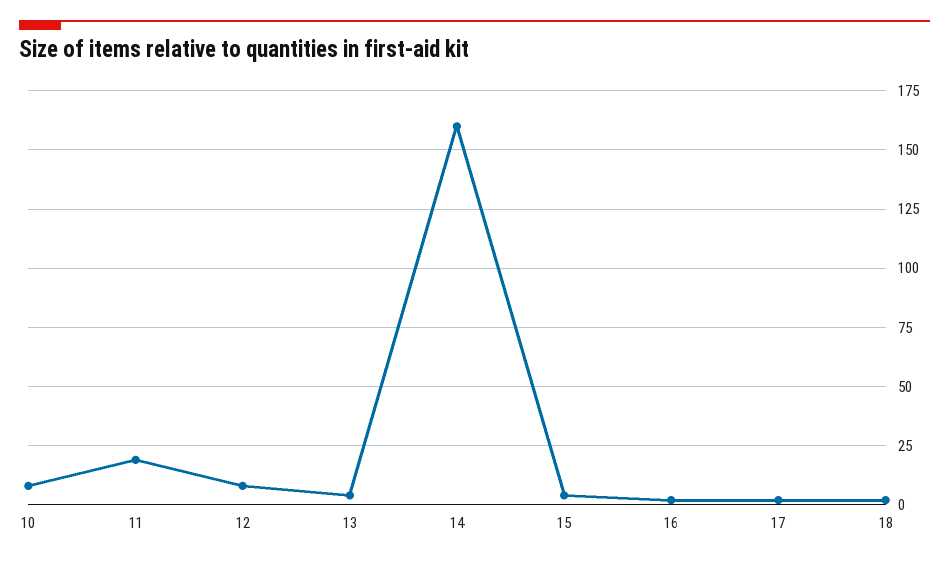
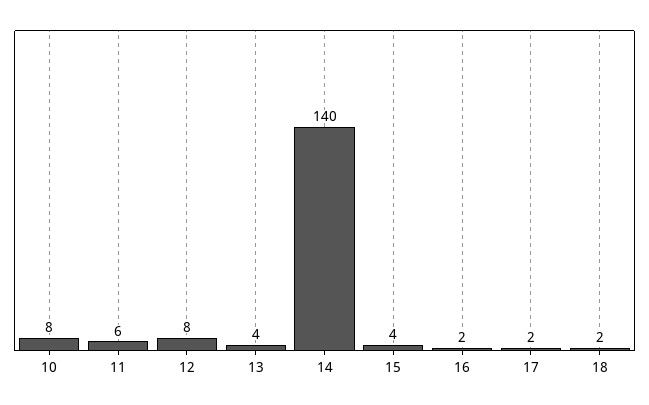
  {
    "10": 8,
-   "11": 20,
+   "11": 6,
    "12": 8,
    "13": 4,
-   "14": 160,
+   "14": 140,
    "15": 4,
    "16": 2,
    "17": 2,
    "18": 2
  }

